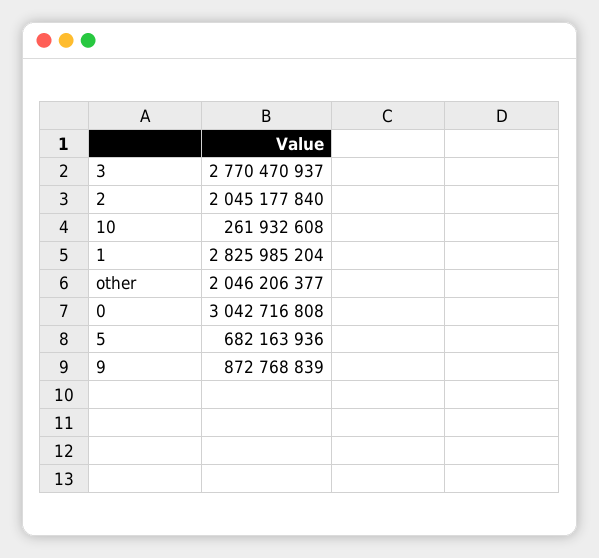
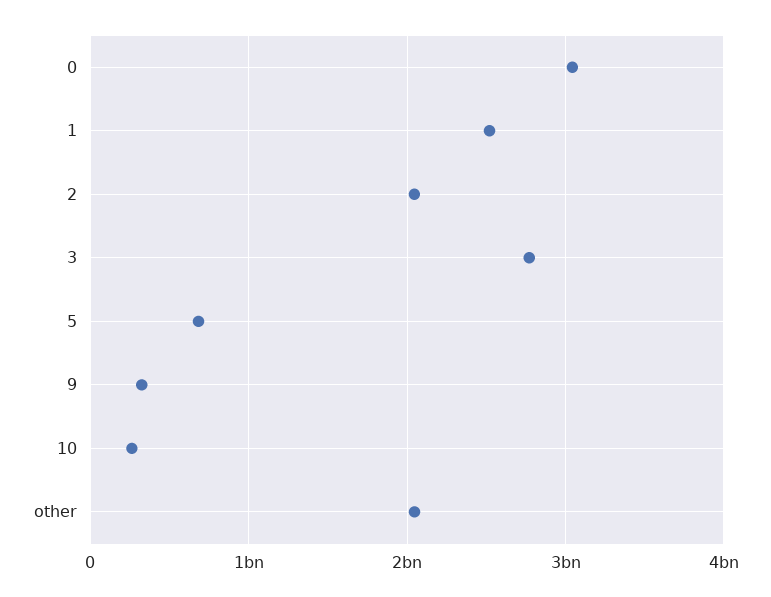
  {
    "3": 2770470937,
    "2": 2045177840,
    "10": 261932608,
-   "1": 2825985204,
+   "1": 2500000000,
    "other": 2046206377,
    "0": 3042716808,
    "5": 682163936,
-   "9": 872768839
+   "9": 300000000
  }

